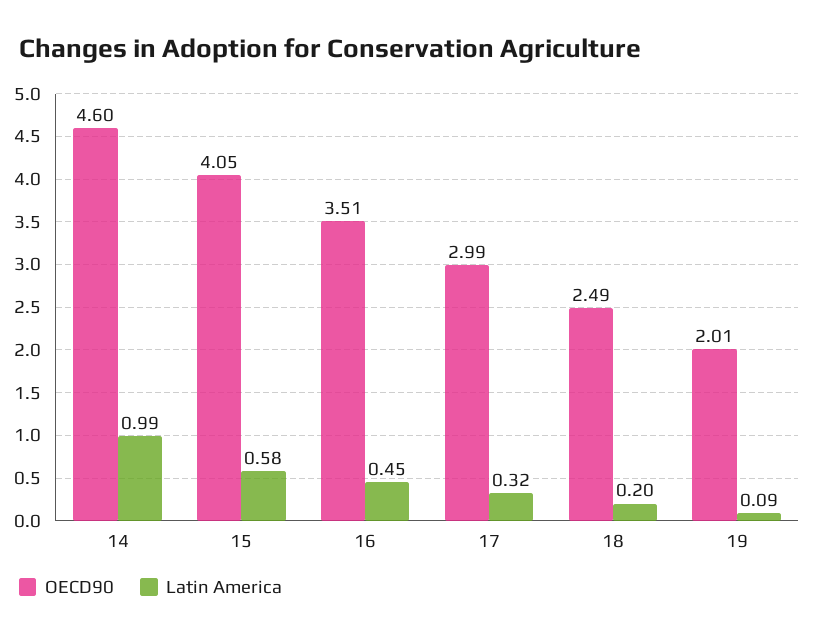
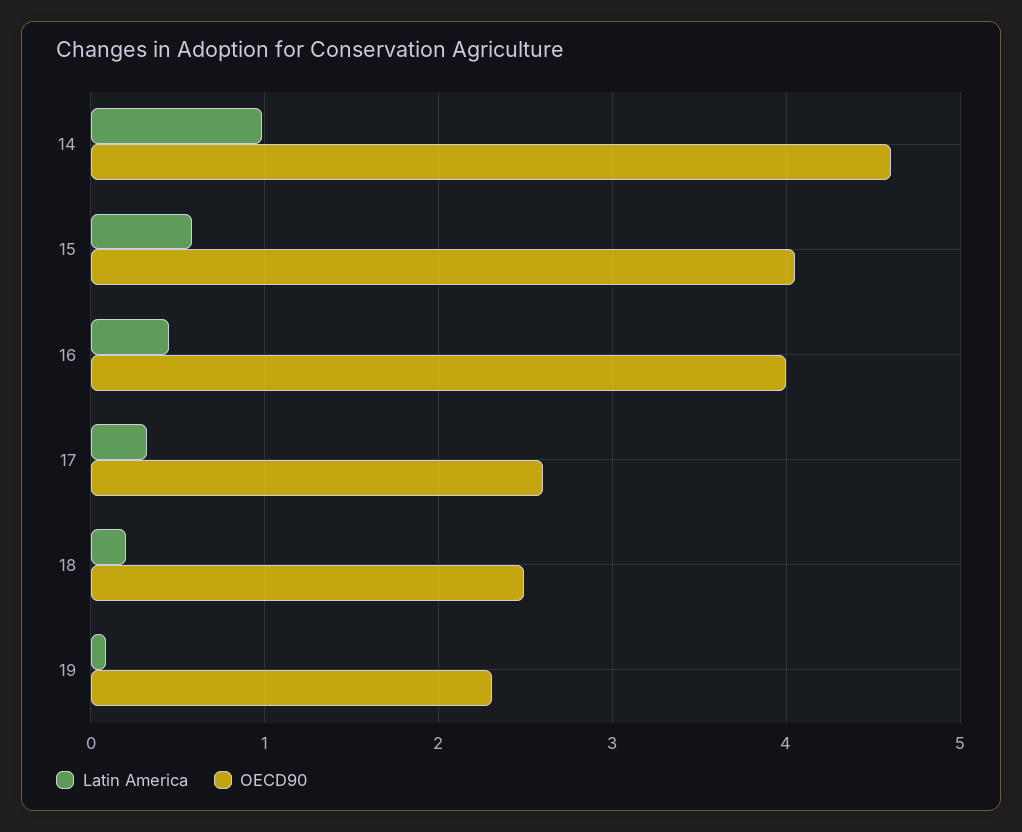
  {
    "OECD90": {
      "14": 4.6,
      "15": 4.05,
-     "16": 3.51,
+     "16": 4,
-     "17": 2.99,
+     "17": 2.6,
      "18": 2.49,
-     "19": 2.01
+     "19": 2.3
    },
    "Latin America": {
      "14": 0.99,
      "15": 0.58,
      "16": 0.45,
      "17": 0.32,
      "18": 0.2,
      "19": 0.09
    }
  }

